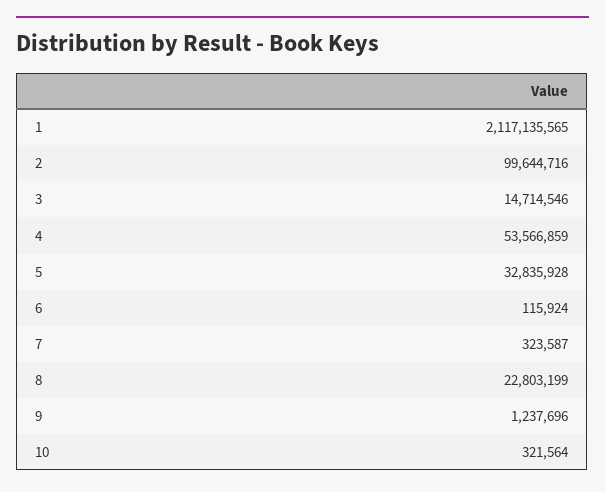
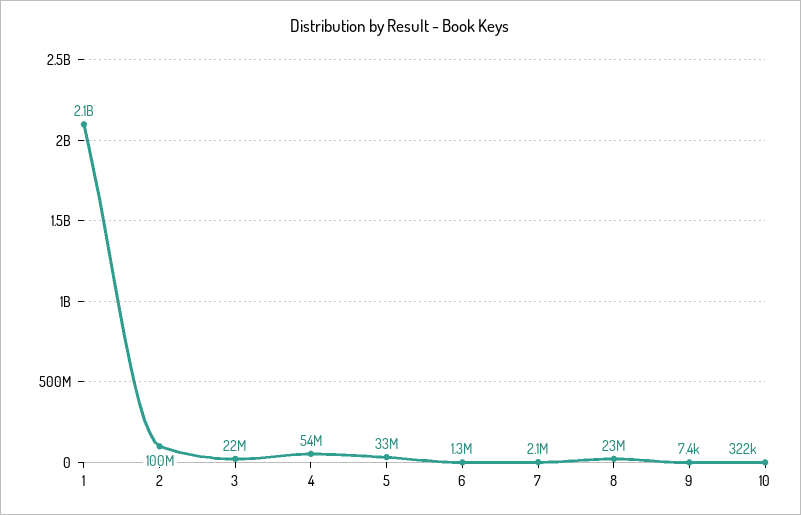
  {
    "1": 2117135565,
    "2": 99644716,
-   "3": 14714546,
+   "3": 22000000,
    "4": 53566859,
    "5": 32835928,
-   "6": 115924,
+   "6": 1300000,
-   "7": 323587,
+   "7": 2100000,
    "8": 22803199,
-   "9": 1237696,
+   "9": 7400,
    "10": 321564
  }

